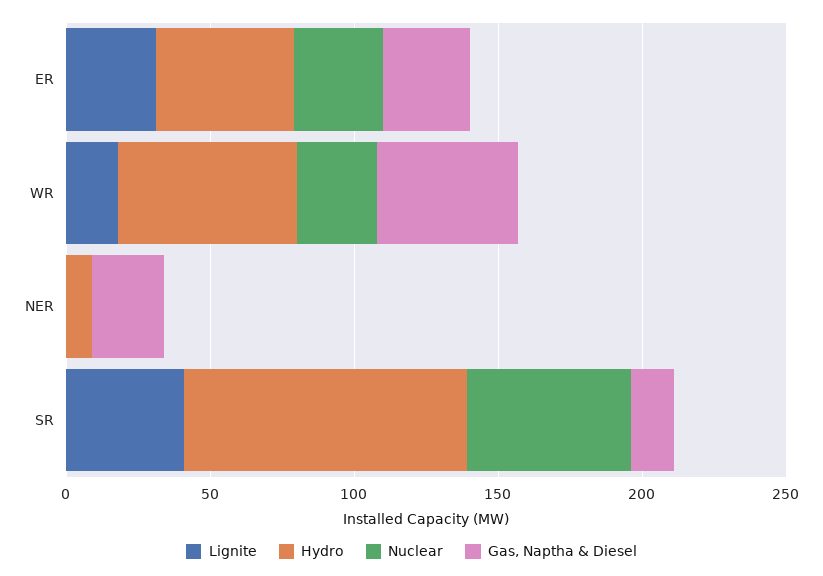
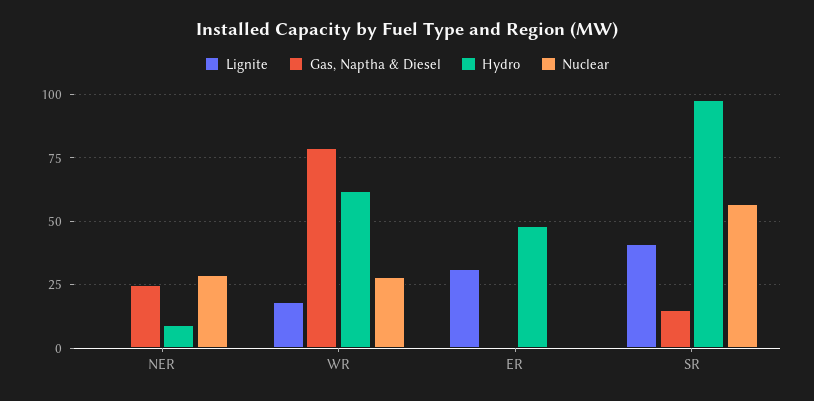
  {
    "Lignite": {
      "ER": 30,
      "WR": 20,
      "NER": 0,
      "SR": 40
    },
    "Hydro": {
      "ER": 50,
      "WR": 60,
      "NER": 10,
      "SR": 100
    },
    "Nuclear": {
-     "ER": 30,
+     "ER": 0,
      "WR": 30,
-     "NER": 0,
+     "NER": 30,
      "SR": 55
    },
    "Gas, Naptha & Diesel": {
-     "ER": 30,
+     "ER": 0,
-     "WR": 50,
+     "WR": 80,
      "NER": 25,
      "SR": 15
    }
  }

